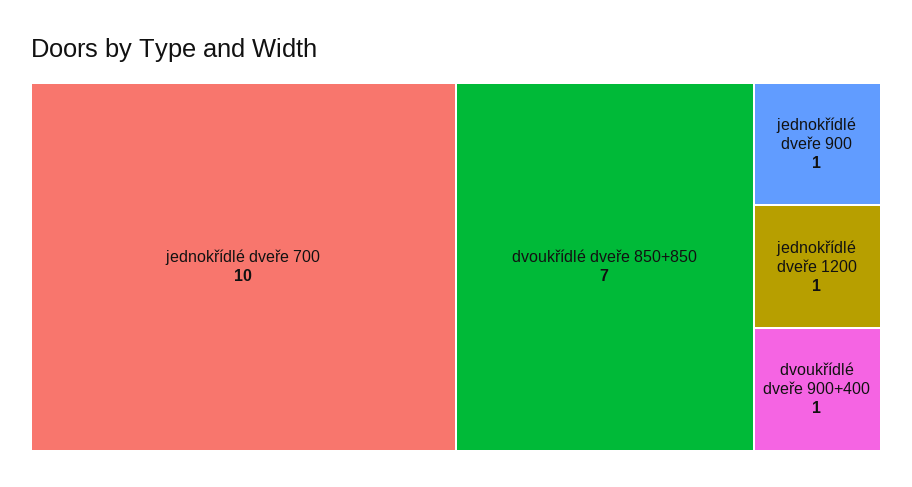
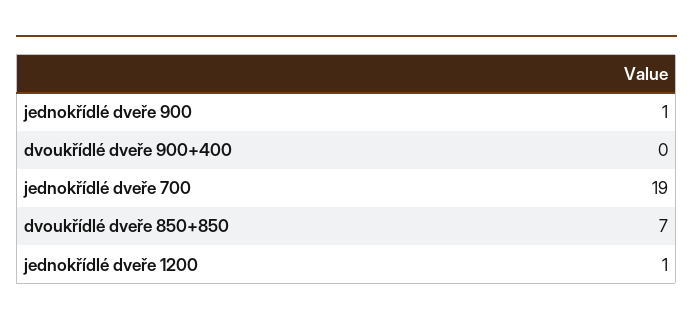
  {
-   "jednokřídlé dveře 700": 10,
+   "jednokřídlé dveře 700": 19,
    "dvoukřídlé dveře 850+850": 7,
    "jednokřídlé dveře 900": 1,
    "jednokřídlé dveře 1200": 1,
-   "dvoukřídlé dveře 900+400": 1
+   "dvoukřídlé dveře 900+400": 0
  }

